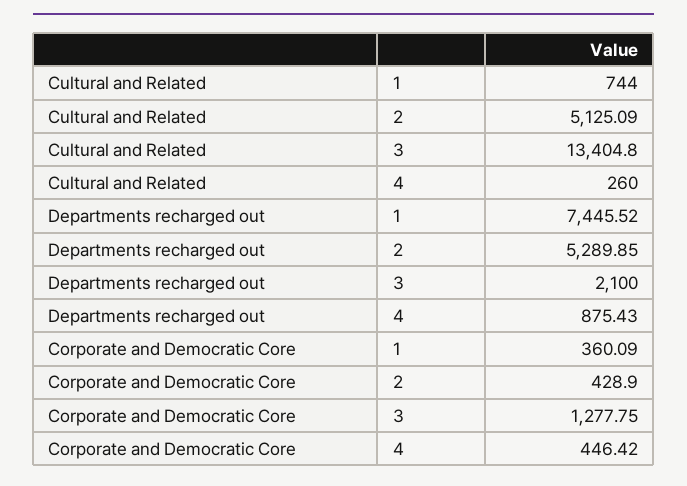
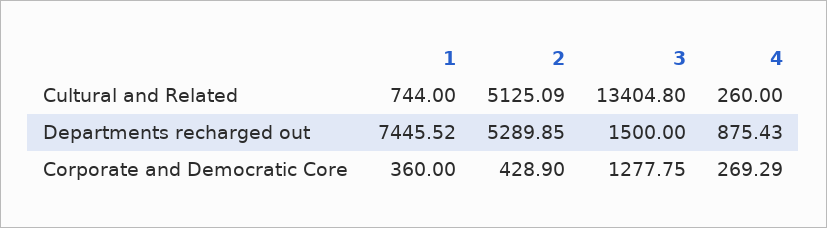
  {
    "Cultural and Related": {
      "1": 744,
      "2": 5125.09,
      "3": 13404.8,
      "4": 260
    },
    "Departments recharged out": {
      "1": 7445.52,
      "2": 5289.85,
-     "3": 2100,
+     "3": 1500,
      "4": 875.43
    },
    "Corporate and Democratic Core": {
-     "1": 360.09,
+     "1": 360,
      "2": 428.9,
      "3": 1277.75,
-     "4": 446.42
+     "4": 269.29
    }
  }

